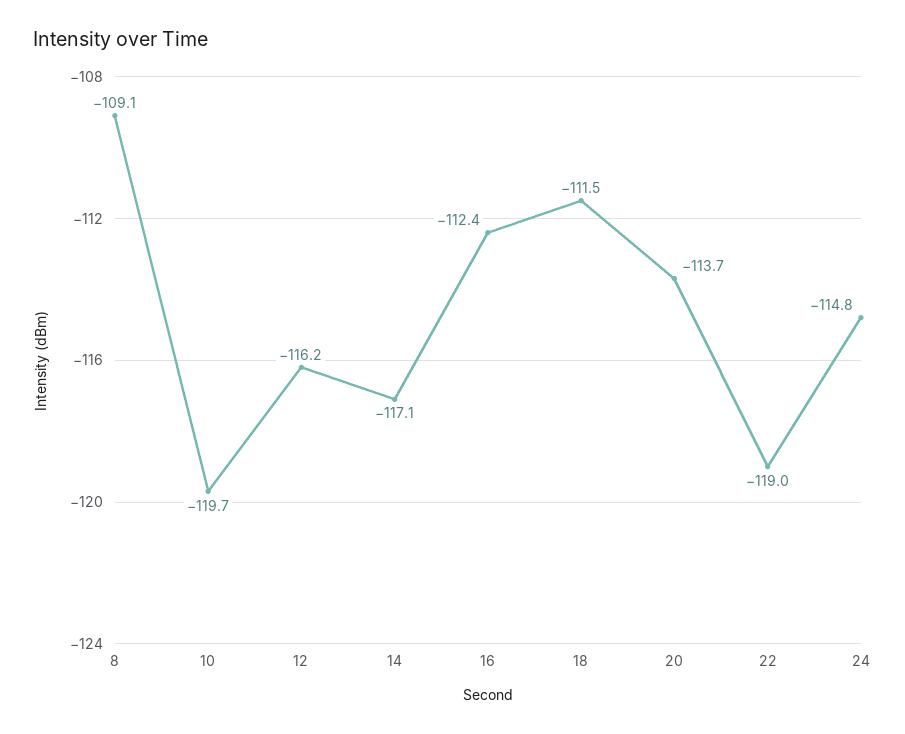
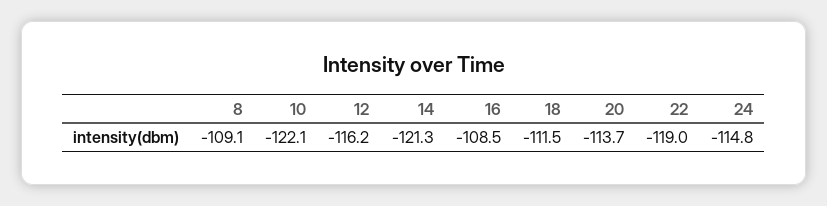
  {
    "8": -109.1,
-   "10": -119.7,
+   "10": -122.1,
    "12": -116.2,
-   "14": -117.1,
+   "14": -121.3,
-   "16": -112.4,
+   "16": -108.5,
    "18": -111.5,
    "20": -113.7,
    "22": -119,
    "24": -114.8
  }

